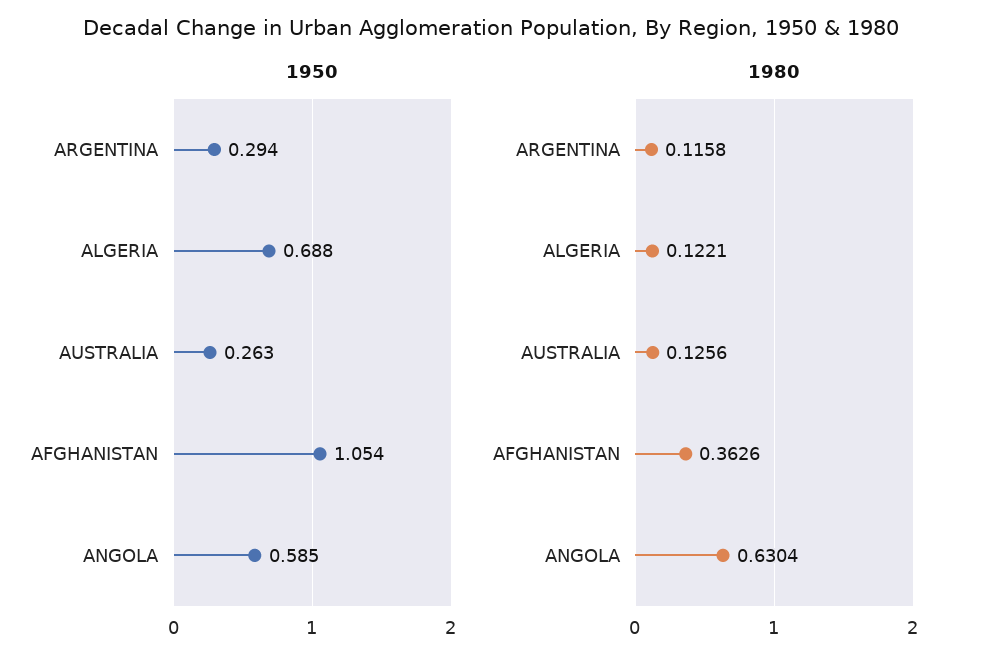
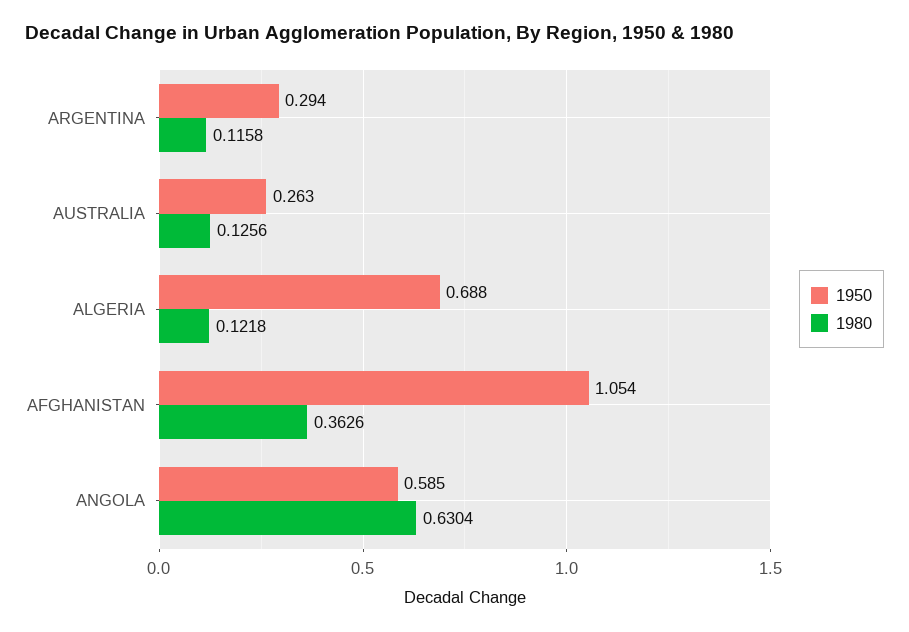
  {
    "1950": {
      "ARGENTINA": 0.294,
      "ALGERIA": 0.688,
      "AUSTRALIA": 0.263,
      "AFGHANISTAN": 1.054,
      "ANGOLA": 0.585
    },
    "1980": {
      "ARGENTINA": 0.1158,
-     "ALGERIA": 0.1221,
+     "ALGERIA": 0.1218,
      "AUSTRALIA": 0.1256,
      "AFGHANISTAN": 0.3626,
      "ANGOLA": 0.6304
    }
  }

